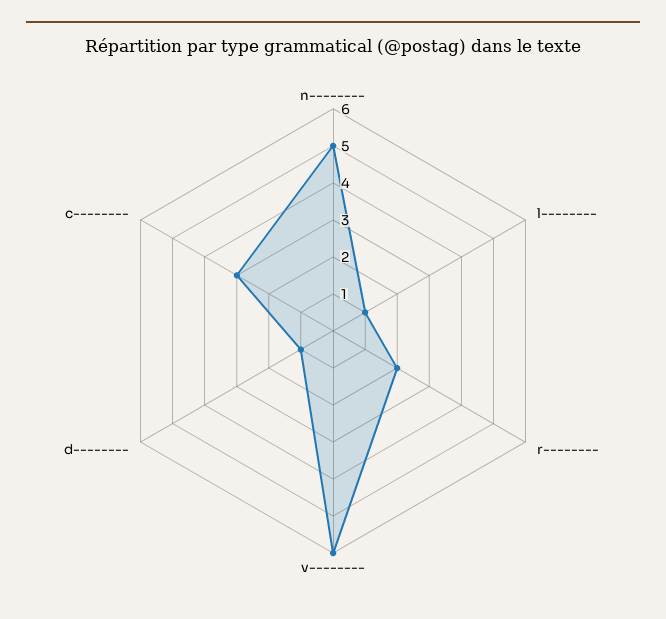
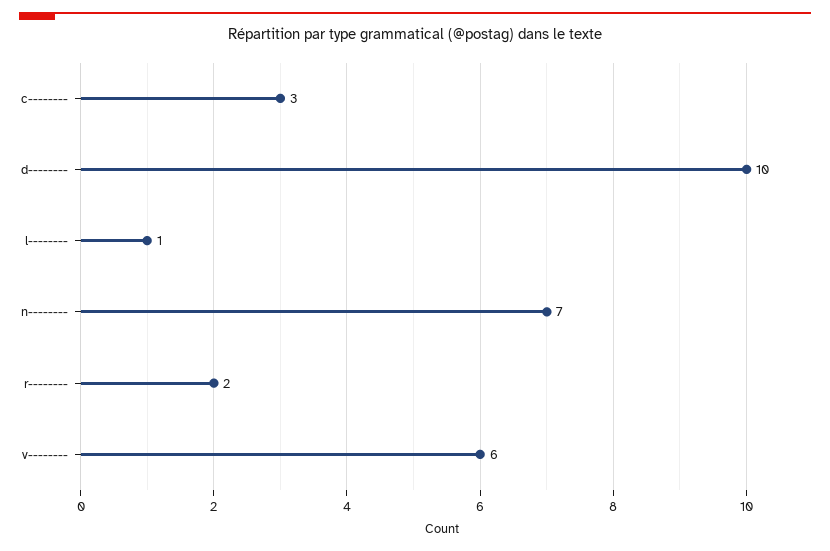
  {
-   "n--------": 5,
+   "n--------": 7,
    "l--------": 1,
    "r--------": 2,
    "v--------": 6,
-   "d--------": 1,
+   "d--------": 10,
    "c--------": 3
  }

